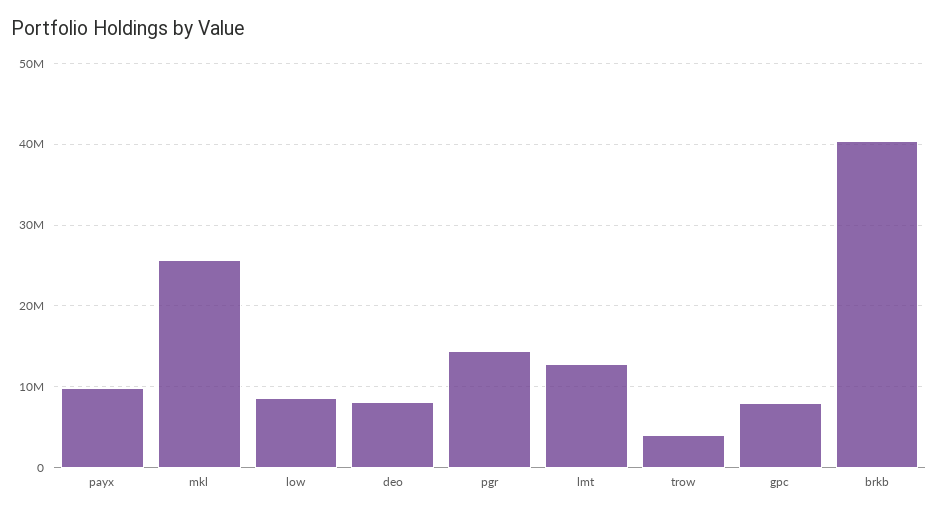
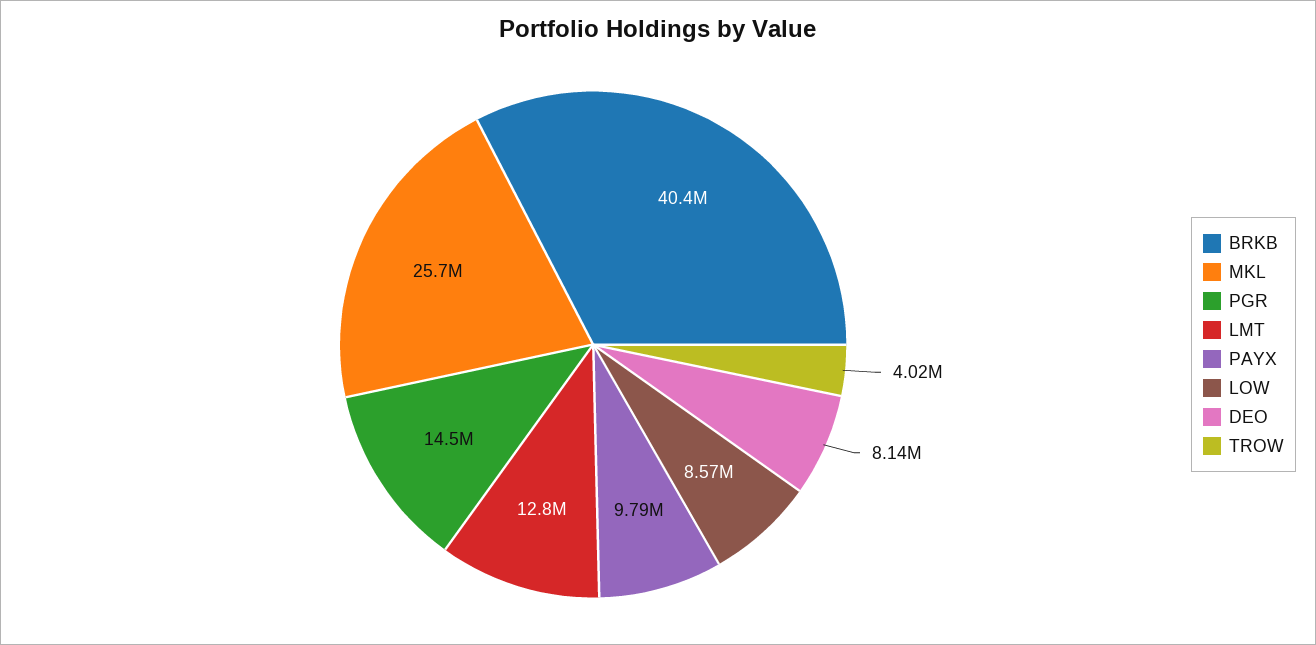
  {
    "payx": 9790000,
    "mkl": 25700000,
    "low": 8570000,
    "deo": 8140000,
    "pgr": 14500000,
    "lmt": 12800000,
    "trow": 4020000,
-   "gpc": 8000000,
    "brkb": 40400000
  }

